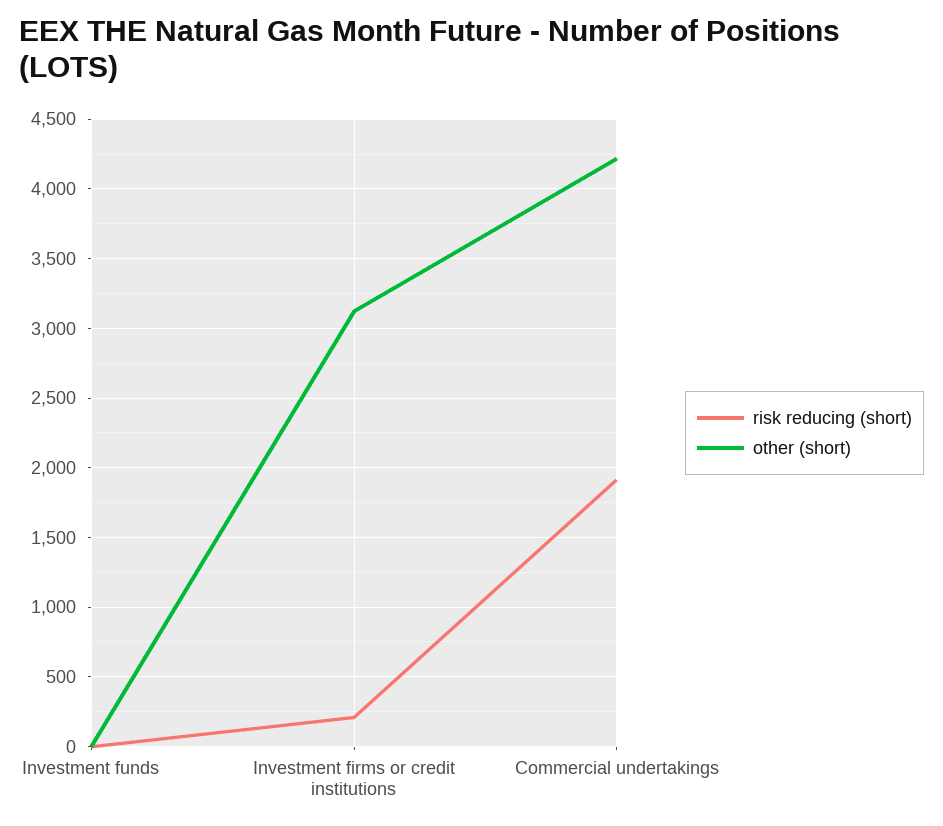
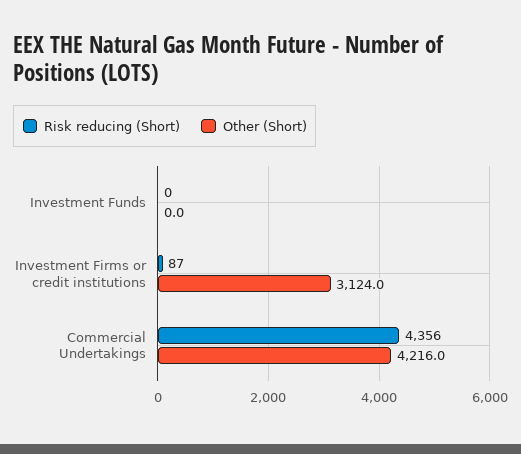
  {
    "risk reducing (short)": {
      "Investment funds": 0,
-     "Investment firms or credit institutions": 200,
+     "Investment firms or credit institutions": 87,
-     "Commercial undertakings": 1900
+     "Commercial undertakings": 4356
    },
    "other (short)": {
      "Investment funds": 0,
      "Investment firms or credit institutions": 3124,
      "Commercial undertakings": 4216
    }
  }

